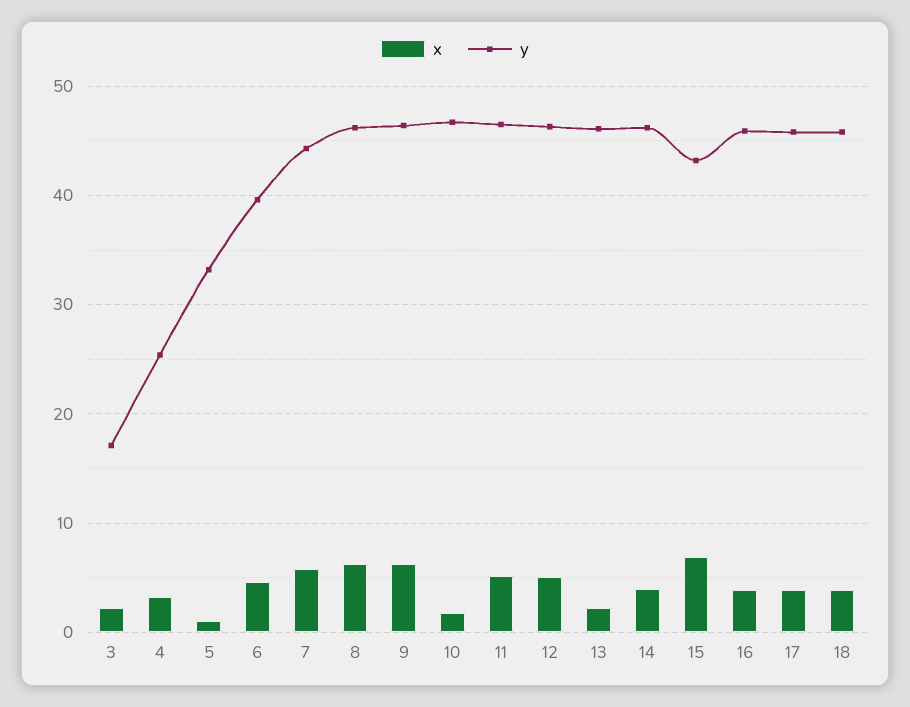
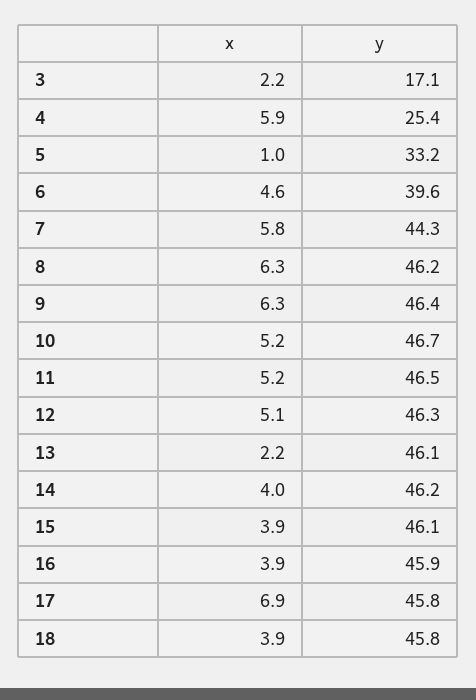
  {
    "x": {
      "3": 2.2,
-     "4": 3,
+     "4": 5.9,
      "5": 1,
      "6": 4.6,
      "7": 5.8,
      "8": 6.3,
      "9": 6.3,
-     "10": 2,
+     "10": 5.2,
      "11": 5.2,
      "12": 5.1,
      "13": 2.2,
      "14": 4,
-     "15": 7,
+     "15": 3.9,
      "16": 3.9,
-     "17": 4,
+     "17": 6.9,
      "18": 3.9
    },
    "y": {
      "3": 17.1,
      "4": 25.4,
      "5": 33.2,
      "6": 39.6,
      "7": 44.3,
      "8": 46.2,
      "9": 46.4,
      "10": 46.7,
      "11": 46.5,
      "12": 46.3,
      "13": 46.1,
      "14": 46.2,
-     "15": 43,
+     "15": 46.1,
      "16": 45.9,
      "17": 45.8,
      "18": 45.8
    }
  }

